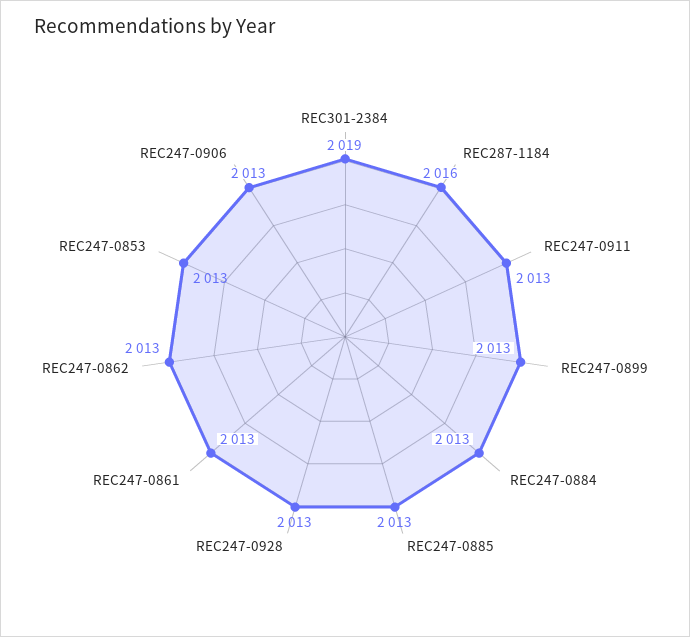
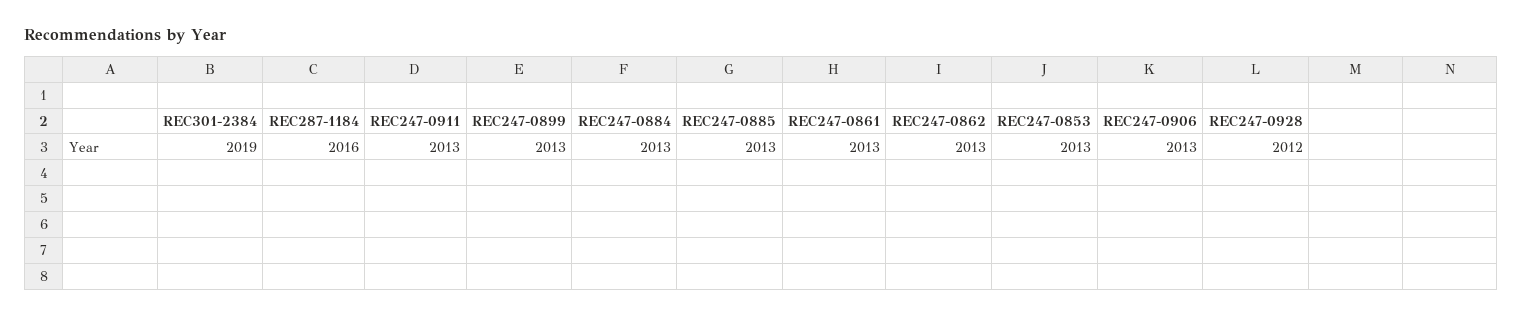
  {
    "REC301-2384": 2019,
    "REC287-1184": 2016,
    "REC247-0911": 2013,
    "REC247-0899": 2013,
    "REC247-0884": 2013,
    "REC247-0885": 2013,
-   "REC247-0928": 2013,
+   "REC247-0928": 2012,
    "REC247-0861": 2013,
    "REC247-0862": 2013,
    "REC247-0853": 2013,
    "REC247-0906": 2013
  }

